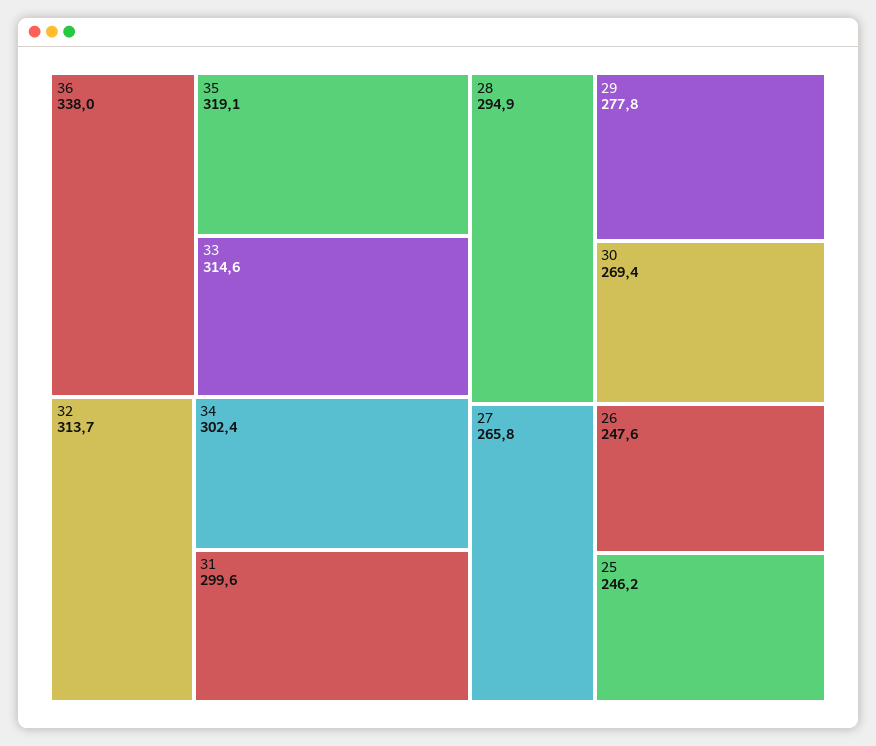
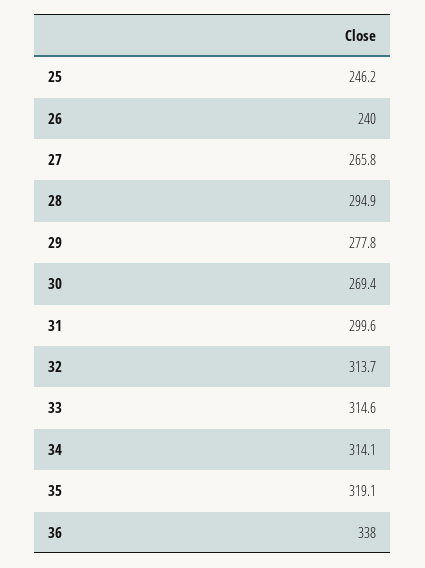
  {
    "36": 338,
    "35": 319.1,
    "33": 314.6,
    "32": 313.7,
-   "34": 302.4,
+   "34": 314.1,
    "31": 299.6,
    "28": 294.9,
    "29": 277.8,
    "30": 269.4,
    "27": 265.8,
-   "26": 247.6,
+   "26": 240,
    "25": 246.2
  }

